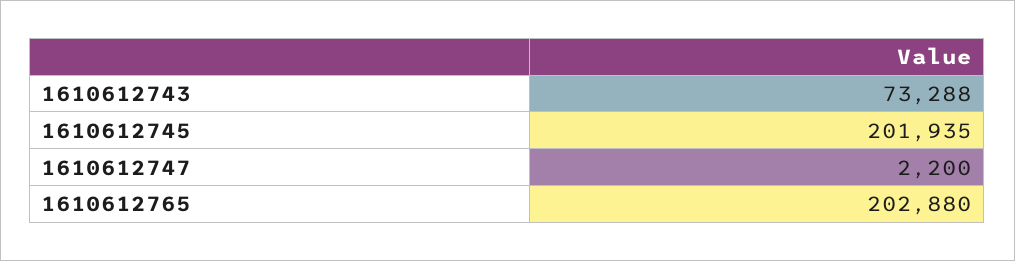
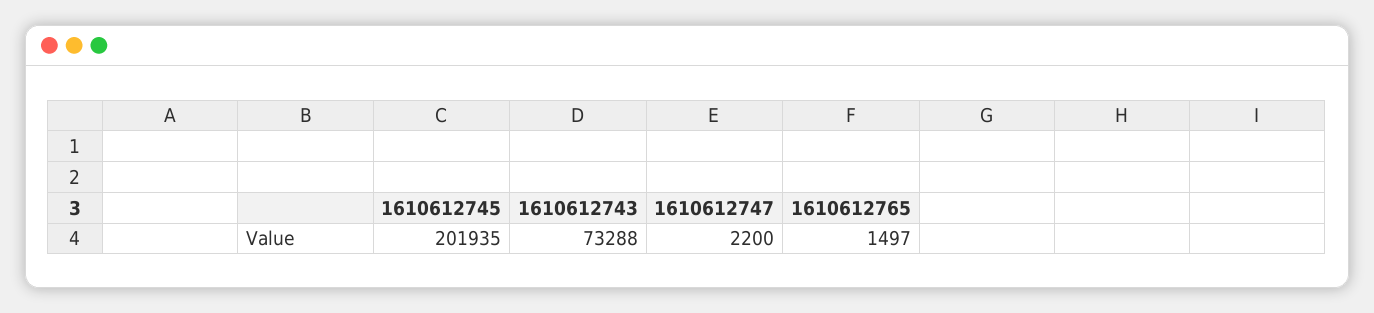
  {
    "1610612743": 73288,
    "1610612745": 201935,
    "1610612747": 2200,
-   "1610612765": 202880
+   "1610612765": 1497
  }

